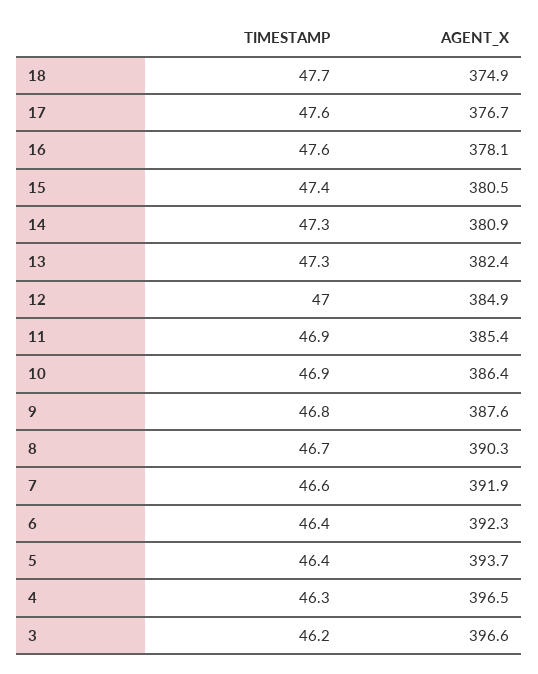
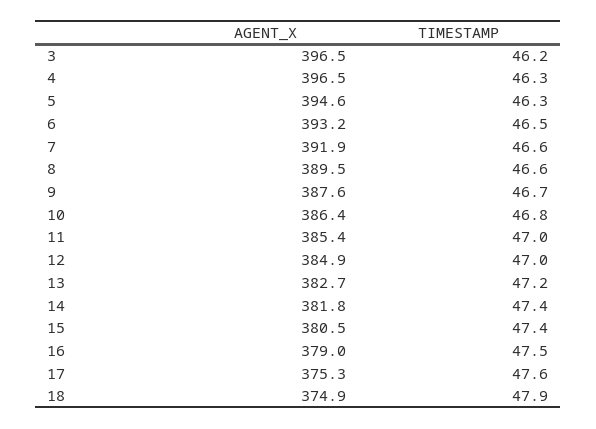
  {
    "TIMESTAMP": {
-     "18": 47.7,
+     "18": 47.9,
      "17": 47.6,
-     "16": 47.6,
+     "16": 47.5,
      "15": 47.4,
-     "14": 47.3,
+     "14": 47.4,
-     "13": 47.3,
+     "13": 47.2,
      "12": 47,
-     "11": 46.9,
+     "11": 47,
-     "10": 46.9,
+     "10": 46.8,
-     "9": 46.8,
+     "9": 46.7,
-     "8": 46.7,
+     "8": 46.6,
      "7": 46.6,
-     "6": 46.4,
+     "6": 46.5,
-     "5": 46.4,
+     "5": 46.3,
      "4": 46.3,
      "3": 46.2
    },
    "AGENT_X": {
      "18": 374.9,
-     "17": 376.7,
+     "17": 375.3,
-     "16": 378.1,
+     "16": 379,
      "15": 380.5,
-     "14": 380.9,
+     "14": 381.8,
-     "13": 382.4,
+     "13": 382.7,
      "12": 384.9,
      "11": 385.4,
      "10": 386.4,
      "9": 387.6,
-     "8": 390.3,
+     "8": 389.5,
      "7": 391.9,
-     "6": 392.3,
+     "6": 393.2,
-     "5": 393.7,
+     "5": 394.6,
      "4": 396.5,
-     "3": 396.6
+     "3": 396.5
    }
  }

